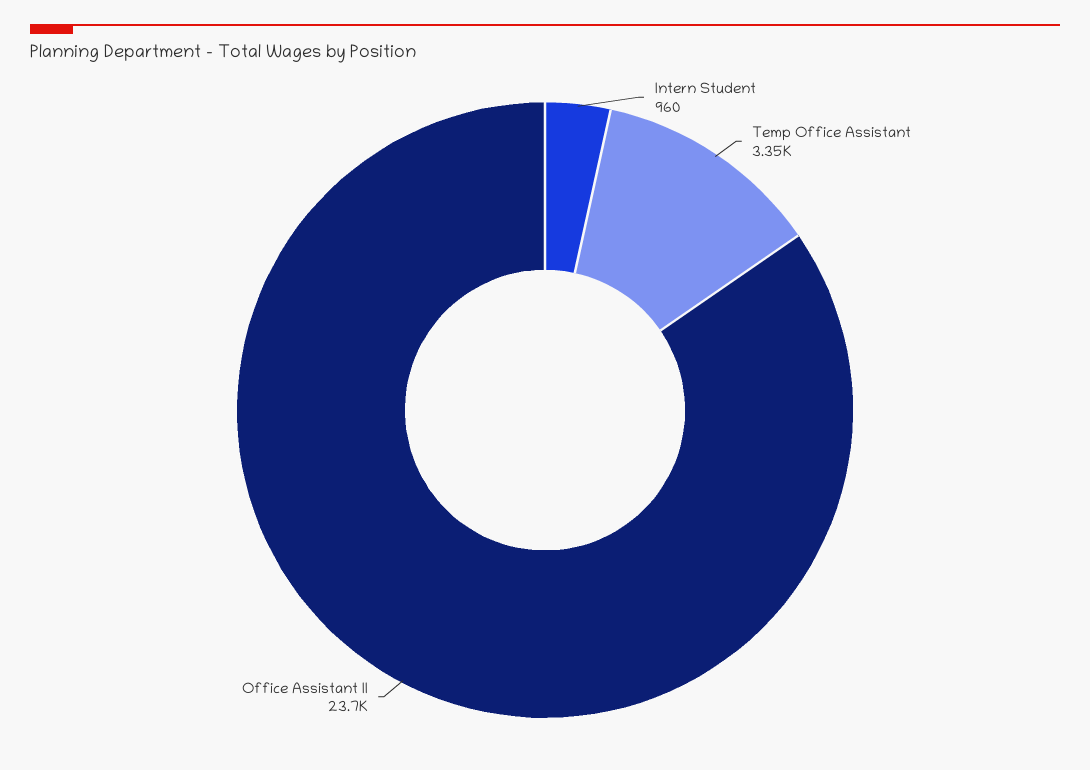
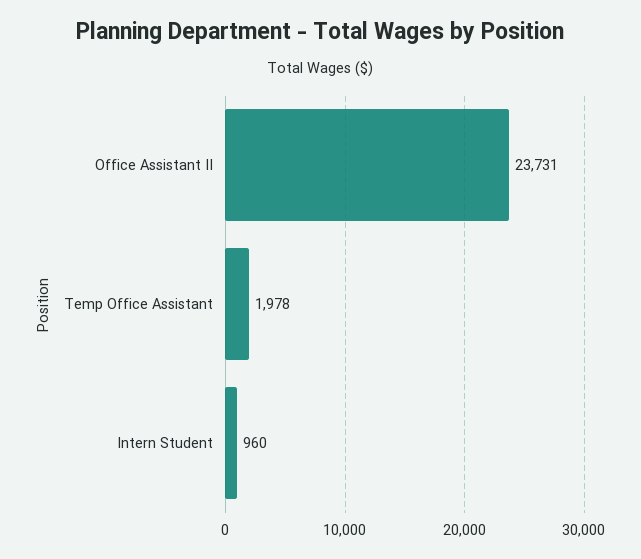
  {
    "Intern Student": 960,
-   "Temp Office Assistant": 3350,
+   "Temp Office Assistant": 1978,
    "Office Assistant II": 23731
  }

